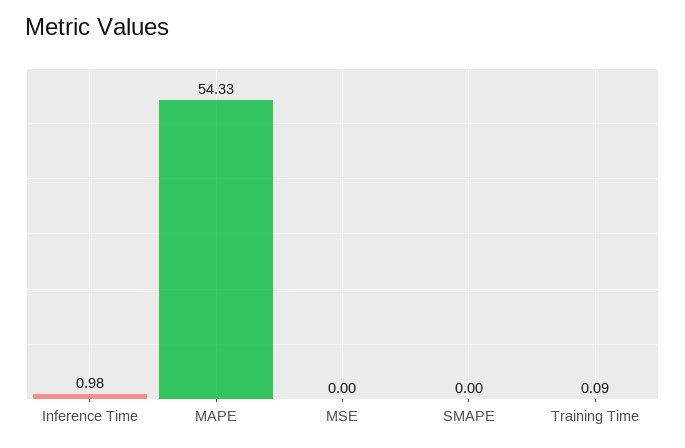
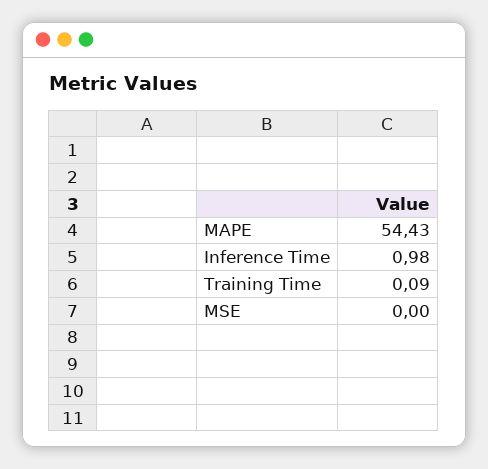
  {
    "Inference Time": 0.98,
-   "MAPE": 54.33,
+   "MAPE": 54.43,
    "MSE": 0,
-   "SMAPE": 0,
    "Training Time": 0.09
  }

